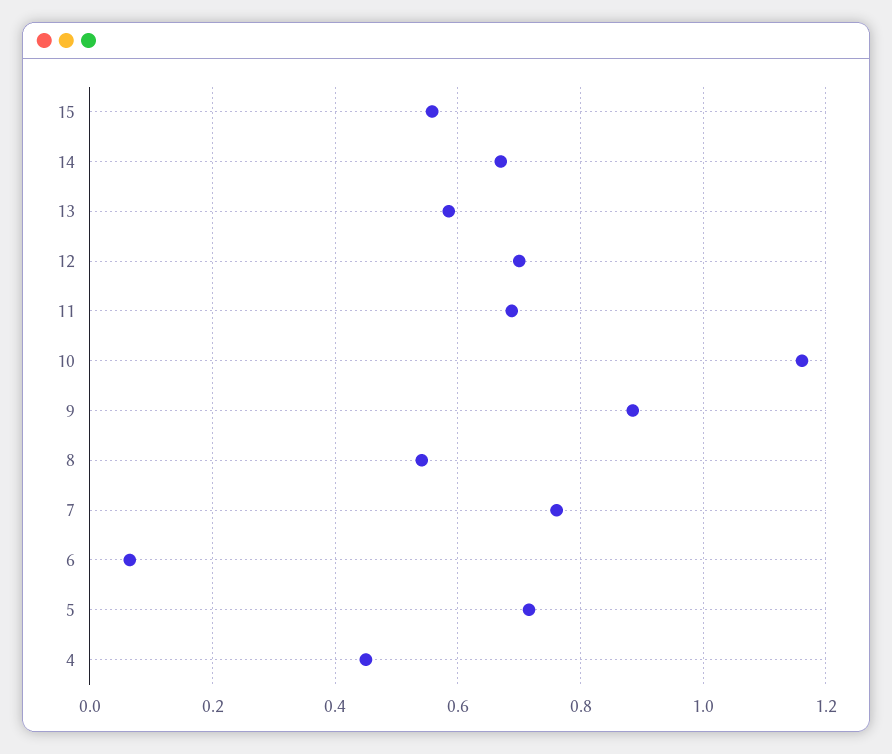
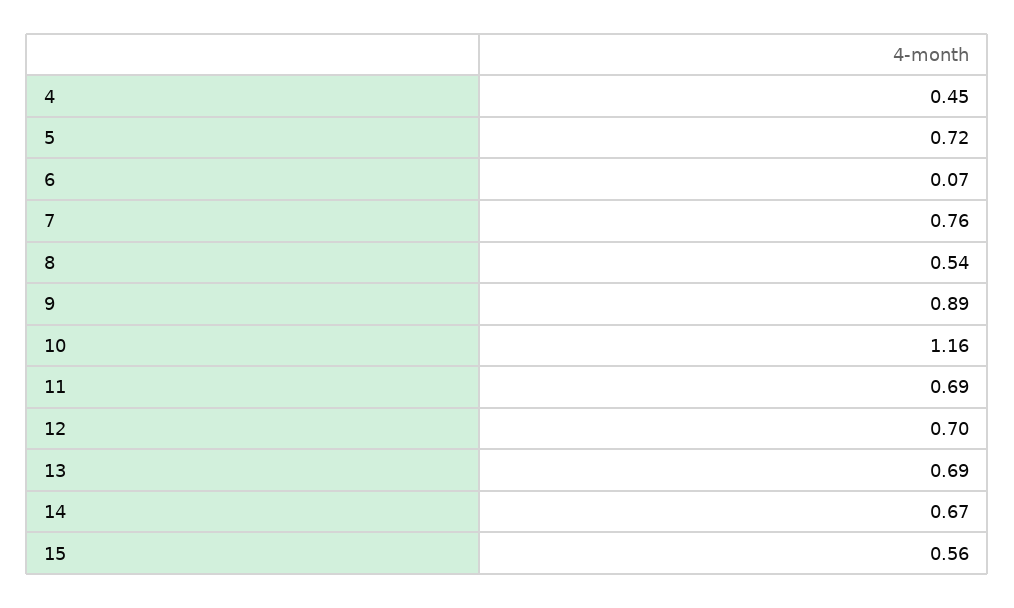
  {
    "15": 0.56,
    "14": 0.67,
-   "13": 0.58,
+   "13": 0.69,
    "12": 0.7,
    "11": 0.69,
    "10": 1.16,
    "9": 0.89,
    "8": 0.54,
    "7": 0.76,
    "6": 0.07,
    "5": 0.72,
    "4": 0.45
  }

